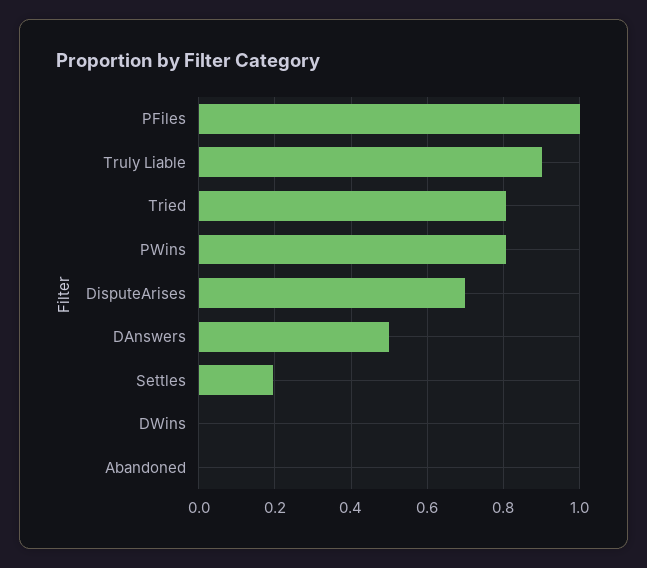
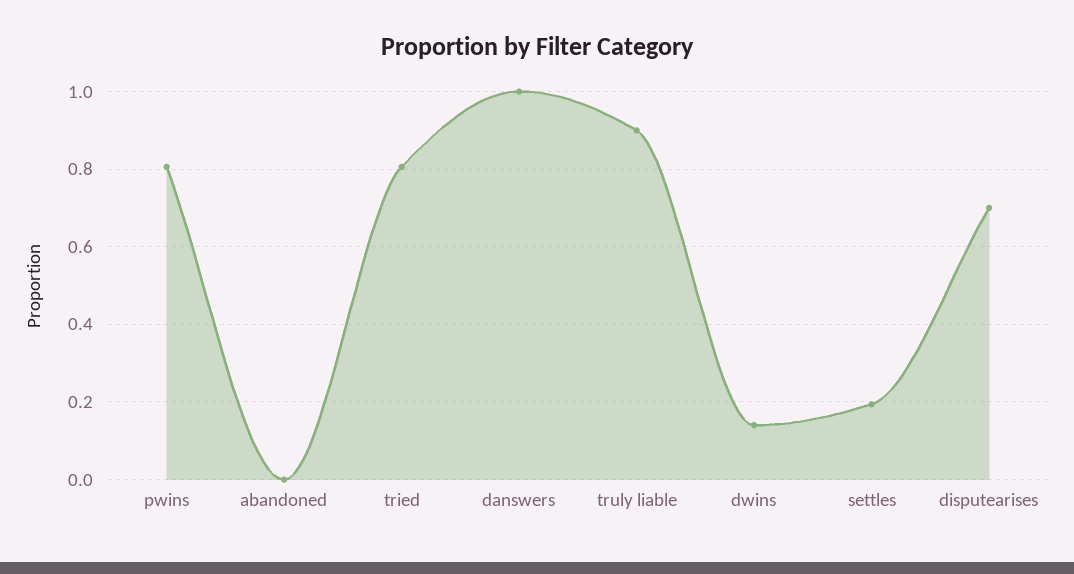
  {
-   "PFiles": 1,
    "Truly Liable": 0.9,
    "Tried": 0.8,
    "PWins": 0.8,
    "DisputeArises": 0.7,
-   "DAnswers": 0.5,
+   "DAnswers": 1,
    "Settles": 0.2,
-   "DWins": 0,
+   "DWins": 0.14,
    "Abandoned": 0
  }

